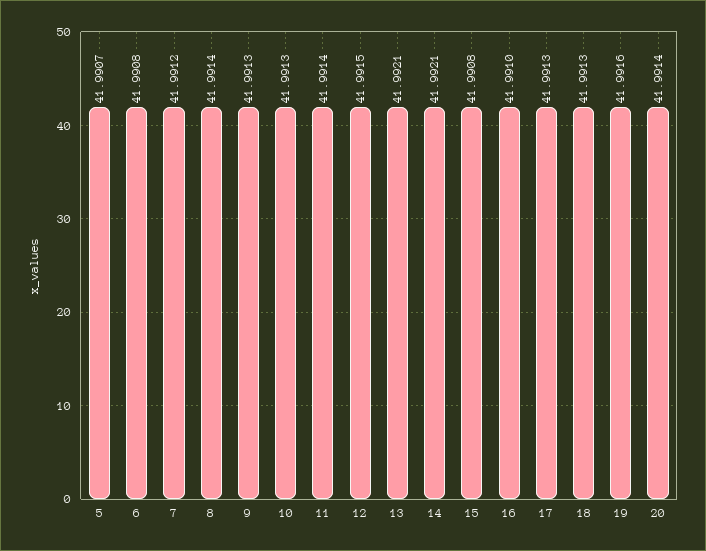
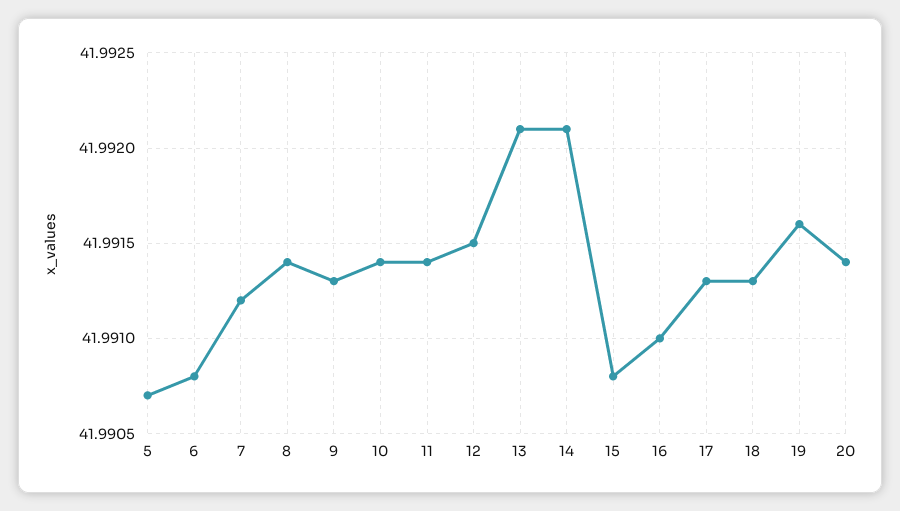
  {
    "5": 41.9907,
    "6": 41.9908,
    "7": 41.9912,
    "8": 41.9914,
    "9": 41.9913,
-   "10": 41.9913,
+   "10": 41.9914,
    "11": 41.9914,
    "12": 41.9915,
    "13": 41.9921,
    "14": 41.9921,
    "15": 41.9908,
    "16": 41.991,
    "17": 41.9913,
    "18": 41.9913,
    "19": 41.9916,
    "20": 41.9914
  }

